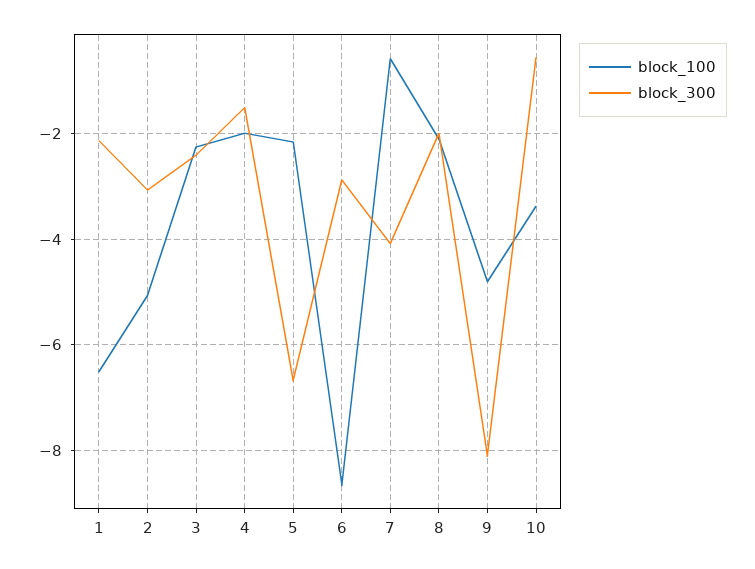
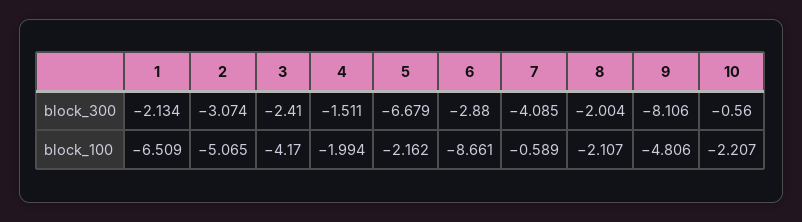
  {
    "block_100": {
      "1": -6.509,
      "2": -5.065,
-     "3": -2.2,
+     "3": -4.17,
      "4": -1.994,
      "5": -2.162,
      "6": -8.661,
      "7": -0.589,
      "8": -2.107,
      "9": -4.806,
-     "10": -3.4
+     "10": -2.207
    },
    "block_300": {
      "1": -2.134,
      "2": -3.074,
      "3": -2.41,
      "4": -1.511,
      "5": -6.679,
      "6": -2.88,
      "7": -4.085,
      "8": -2.004,
      "9": -8.106,
      "10": -0.56
    }
  }

